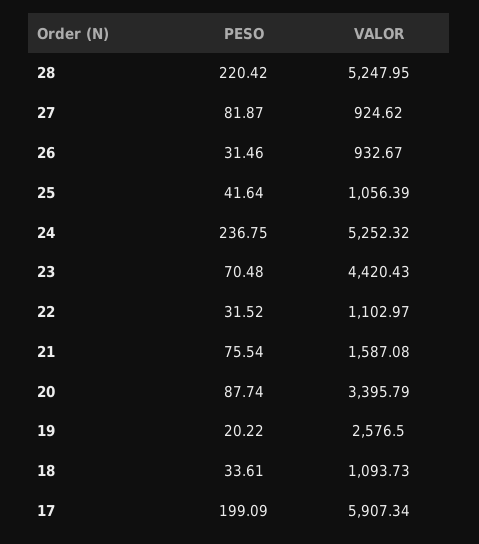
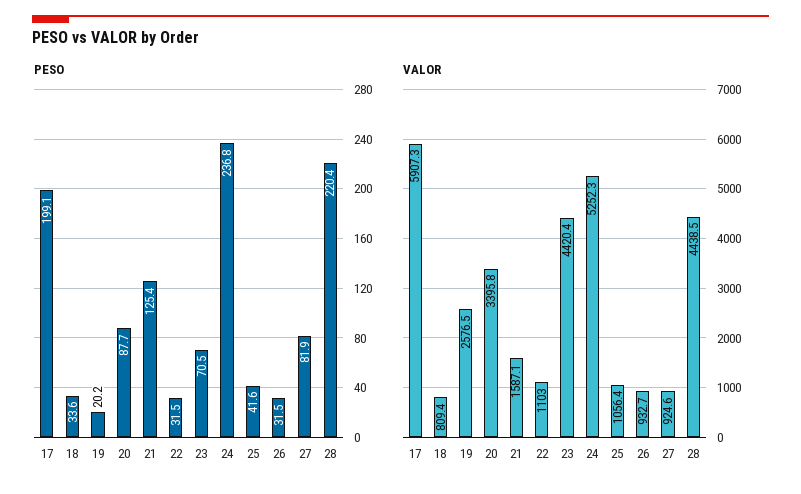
  {
    "PESO": {
      "28": 220.42,
      "27": 81.87,
      "26": 31.46,
      "25": 41.64,
      "24": 236.75,
      "23": 70.48,
      "22": 31.52,
-     "21": 75.54,
+     "21": 125.4,
      "20": 87.74,
      "19": 20.22,
      "18": 33.61,
      "17": 199.09
    },
    "VALOR": {
-     "28": 5247.95,
+     "28": 4438.5,
      "27": 924.62,
      "26": 932.67,
      "25": 1056.39,
      "24": 5252.32,
      "23": 4420.43,
      "22": 1102.97,
      "21": 1587.08,
      "20": 3395.79,
      "19": 2576.5,
-     "18": 1093.73,
+     "18": 809.4,
      "17": 5907.34
    }
  }

